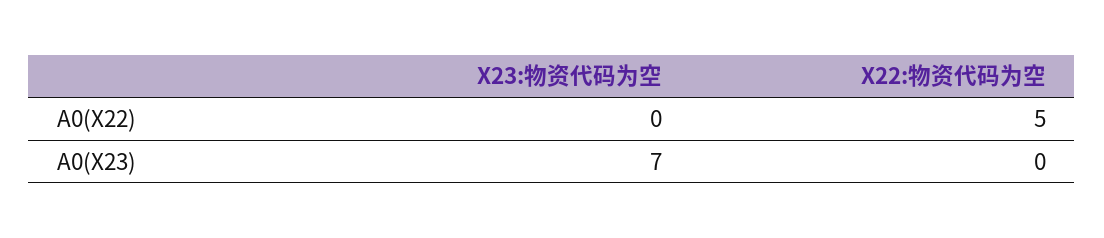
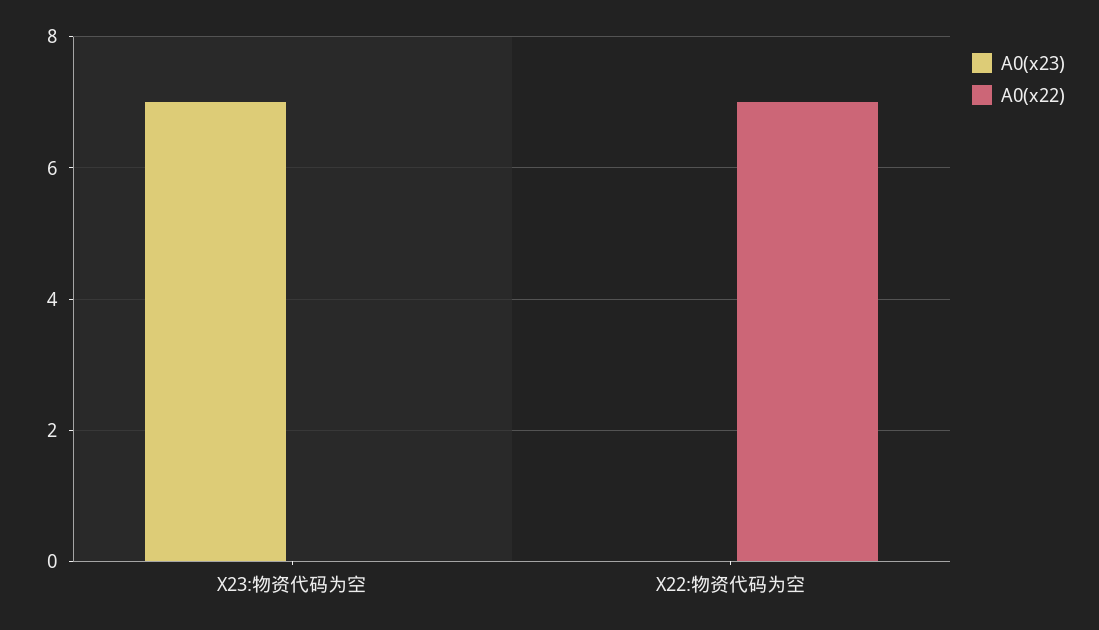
  {
    "A0(X22)": {
      "X23:物资代码为空": 0,
-     "X22:物资代码为空": 5
+     "X22:物资代码为空": 7
    },
    "A0(X23)": {
      "X23:物资代码为空": 7,
      "X22:物资代码为空": 0
    }
  }

